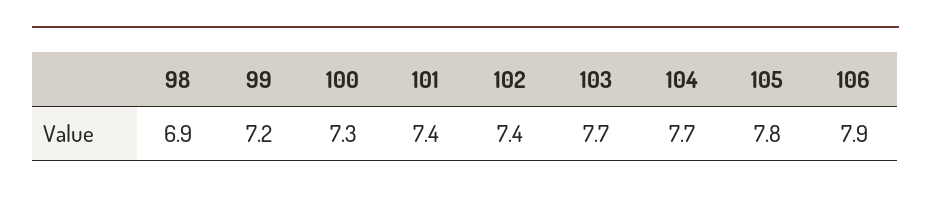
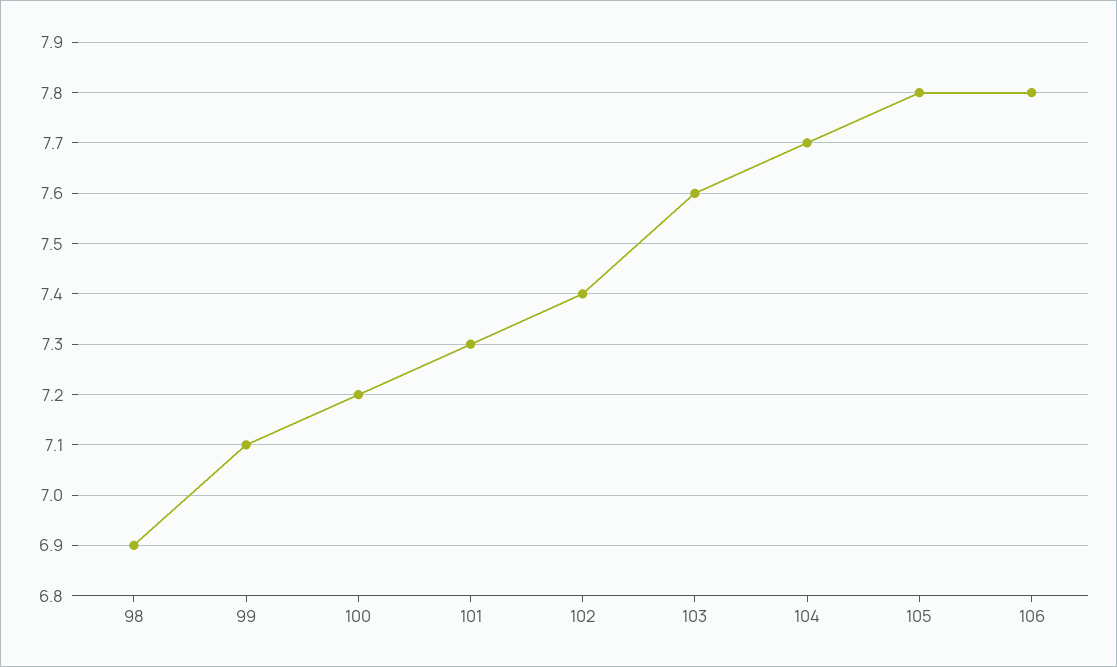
  {
    "98": 6.9,
-   "99": 7.2,
+   "99": 7.1,
-   "100": 7.3,
+   "100": 7.2,
-   "101": 7.4,
+   "101": 7.3,
    "102": 7.4,
-   "103": 7.7,
+   "103": 7.6,
    "104": 7.7,
    "105": 7.8,
-   "106": 7.9
+   "106": 7.8
  }

